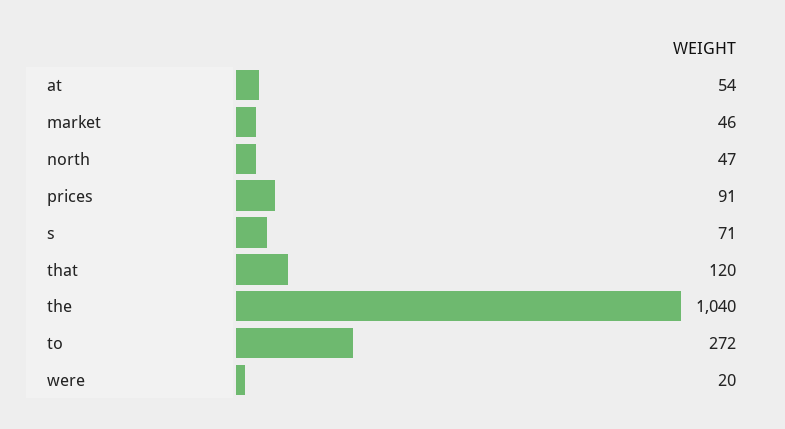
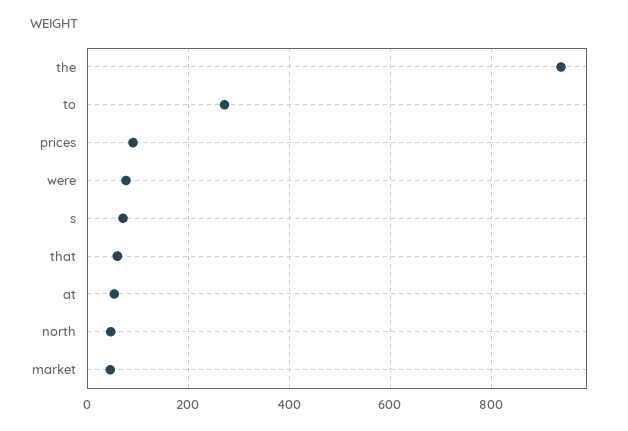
  {
    "at": 54,
    "market": 46,
    "north": 47,
    "prices": 91,
    "s": 71,
-   "that": 120,
+   "that": 60,
-   "the": 1040,
+   "the": 940,
    "to": 272,
-   "were": 20
+   "were": 80
  }

